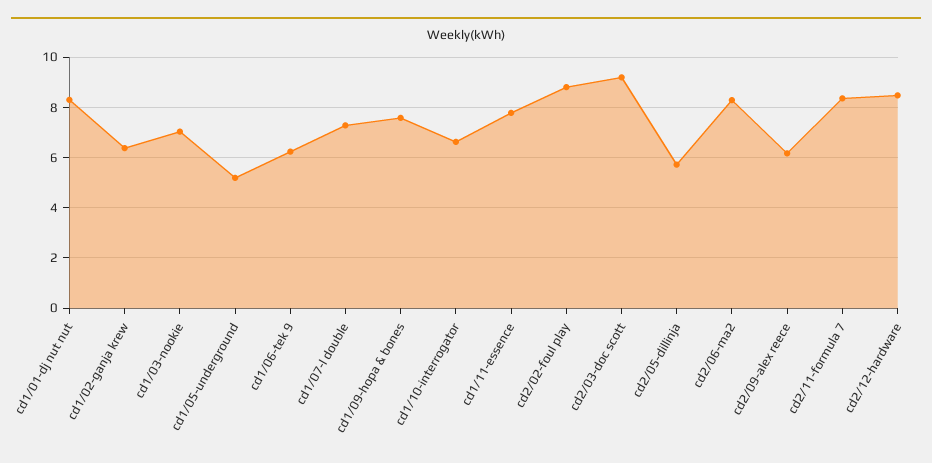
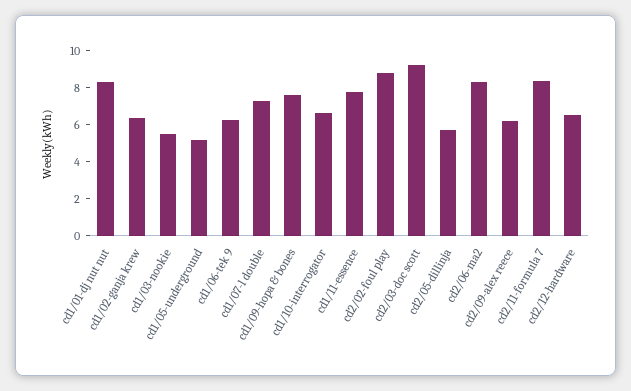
  {
    "cd1/01-dj nut nut": 8.25,
    "cd1/02-ganja krew": 6.5,
-   "cd1/03-nookie": 7,
+   "cd1/03-nookie": 5.5,
    "cd1/05-underground": 5.25,
    "cd1/06-tek 9": 6.25,
    "cd1/07-l double": 7.25,
    "cd1/09-hopa & bones": 7.5,
    "cd1/10-interrogator": 6.75,
    "cd1/11-essence": 7.75,
    "cd2/02-foul play": 8.75,
    "cd2/03-doc scott": 9.25,
    "cd2/05-dillinja": 5.75,
    "cd2/06-ma2": 8.25,
    "cd2/09-alex reece": 6.25,
    "cd2/11-formula 7": 8.25,
-   "cd2/12-hardware": 8.5
+   "cd2/12-hardware": 6.5
  }

